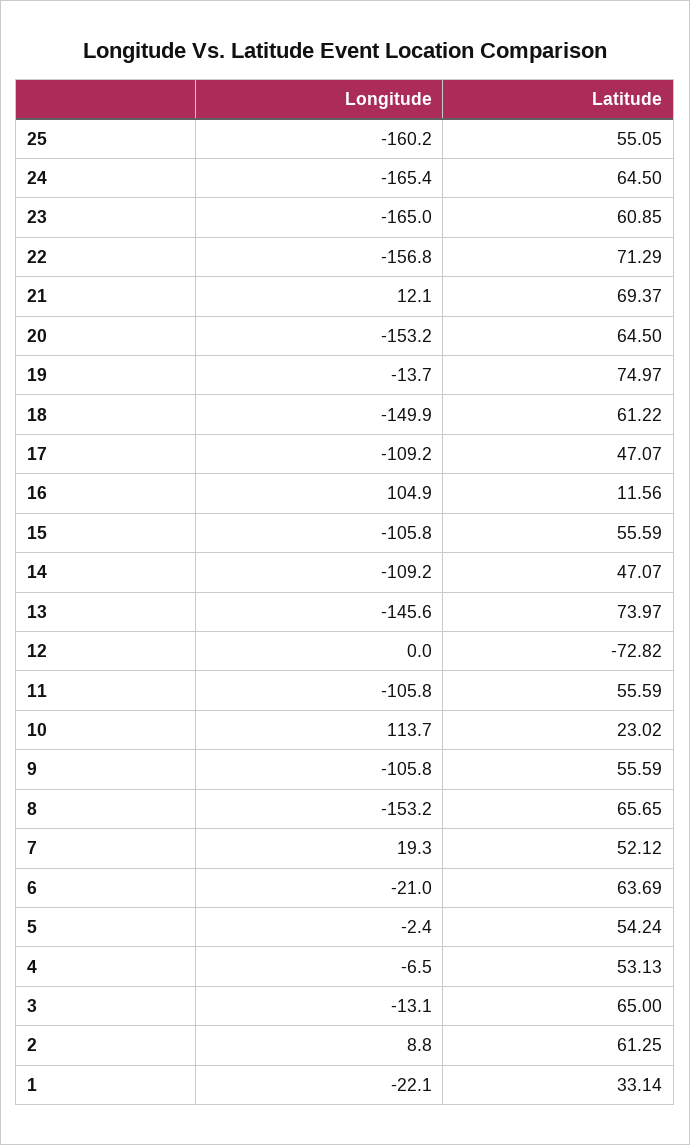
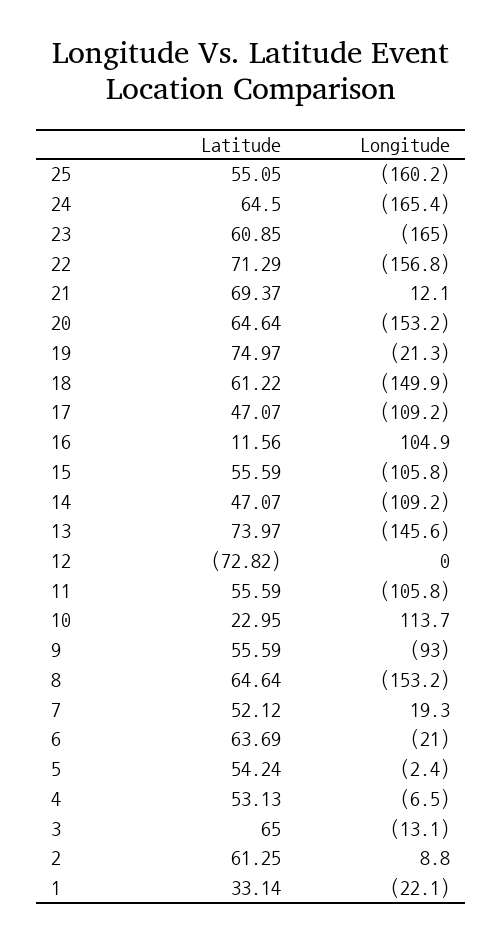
  {
    "Longitude": {
      "25": -160.2,
      "24": -165.4,
      "23": -165,
      "22": -156.8,
      "21": 12.1,
      "20": -153.2,
-     "19": -13.7,
+     "19": -21.3,
      "18": -149.9,
      "17": -109.2,
      "16": 104.9,
      "15": -105.8,
      "14": -109.2,
      "13": -145.6,
      "12": 0,
      "11": -105.8,
      "10": 113.7,
-     "9": -105.8,
+     "9": -93,
      "8": -153.2,
      "7": 19.3,
      "6": -21,
      "5": -2.4,
      "4": -6.5,
      "3": -13.1,
      "2": 8.8,
      "1": -22.1
    },
    "Latitude": {
      "25": 55.05,
      "24": 64.5,
      "23": 60.85,
      "22": 71.29,
      "21": 69.37,
-     "20": 64.5,
+     "20": 64.64,
      "19": 74.97,
      "18": 61.22,
      "17": 47.07,
      "16": 11.56,
      "15": 55.59,
      "14": 47.07,
      "13": 73.97,
      "12": -72.82,
      "11": 55.59,
-     "10": 23.02,
+     "10": 22.95,
      "9": 55.59,
-     "8": 65.65,
+     "8": 64.64,
      "7": 52.12,
      "6": 63.69,
      "5": 54.24,
      "4": 53.13,
      "3": 65,
      "2": 61.25,
      "1": 33.14
    }
  }

